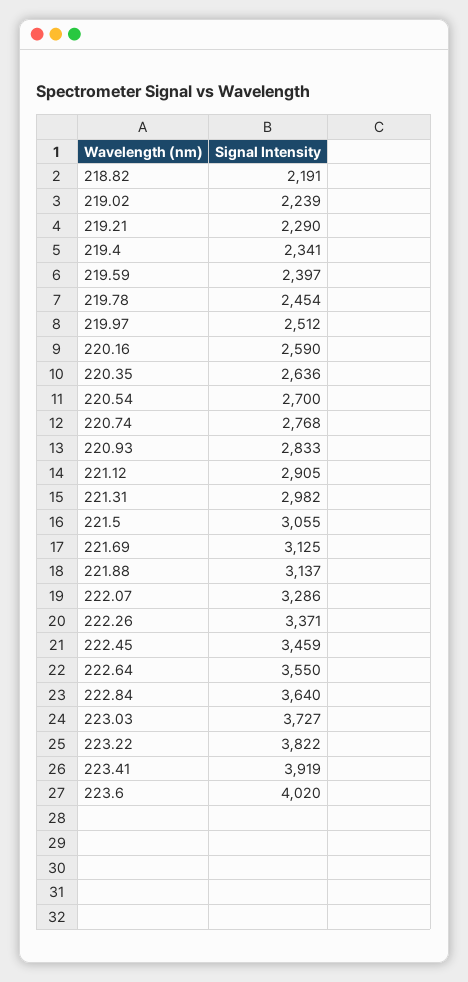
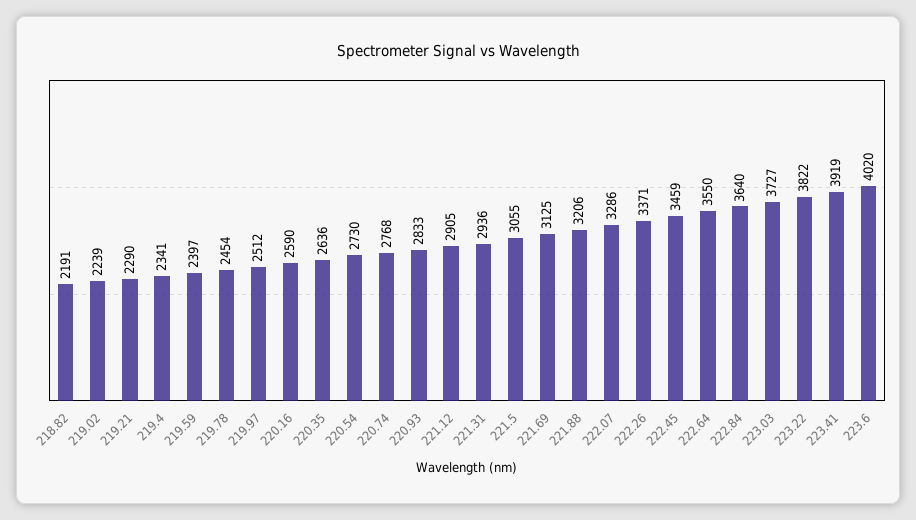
  {
    "218.82": 2191,
    "219.02": 2239,
    "219.21": 2290,
    "219.4": 2341,
    "219.59": 2397,
    "219.78": 2454,
    "219.97": 2512,
    "220.16": 2590,
    "220.35": 2636,
-   "220.54": 2700,
+   "220.54": 2730,
    "220.74": 2768,
    "220.93": 2833,
    "221.12": 2905,
-   "221.31": 2982,
+   "221.31": 2936,
    "221.5": 3055,
    "221.69": 3125,
-   "221.88": 3137,
+   "221.88": 3206,
    "222.07": 3286,
    "222.26": 3371,
    "222.45": 3459,
    "222.64": 3550,
    "222.84": 3640,
    "223.03": 3727,
    "223.22": 3822,
    "223.41": 3919,
    "223.6": 4020
  }

